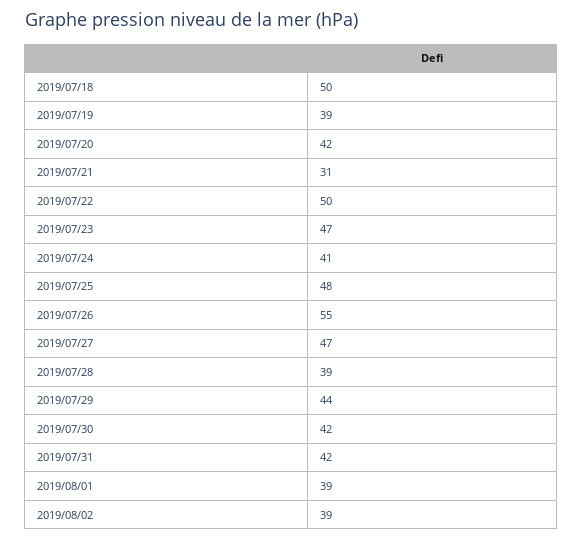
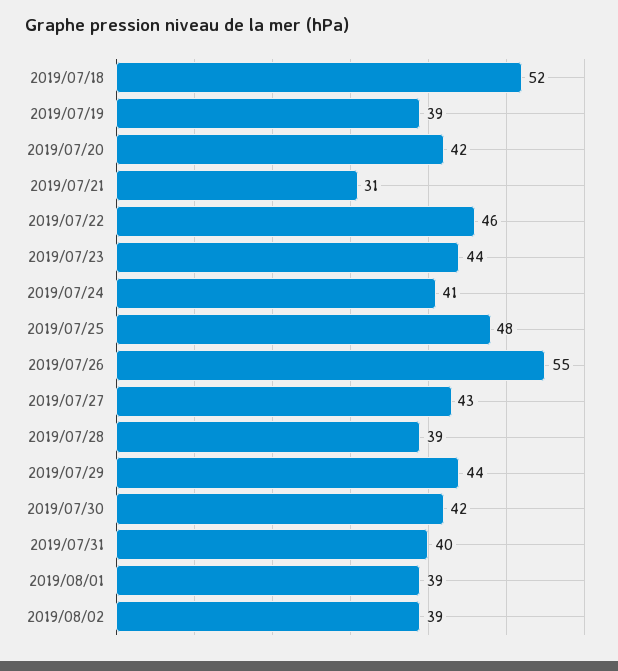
  {
-   "2019/07/18": 50,
+   "2019/07/18": 52,
    "2019/07/19": 39,
    "2019/07/20": 42,
    "2019/07/21": 31,
-   "2019/07/22": 50,
+   "2019/07/22": 46,
-   "2019/07/23": 47,
+   "2019/07/23": 44,
    "2019/07/24": 41,
    "2019/07/25": 48,
    "2019/07/26": 55,
-   "2019/07/27": 47,
+   "2019/07/27": 43,
    "2019/07/28": 39,
    "2019/07/29": 44,
    "2019/07/30": 42,
-   "2019/07/31": 42,
+   "2019/07/31": 40,
    "2019/08/01": 39,
    "2019/08/02": 39
  }

